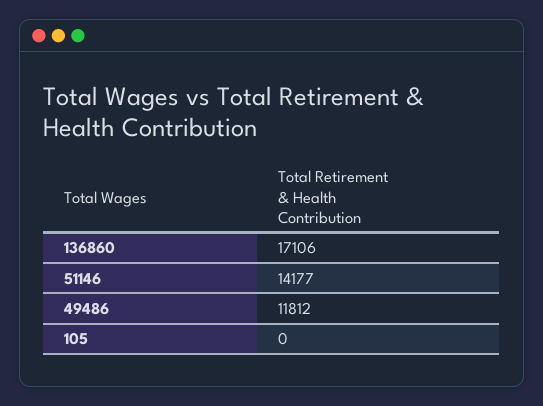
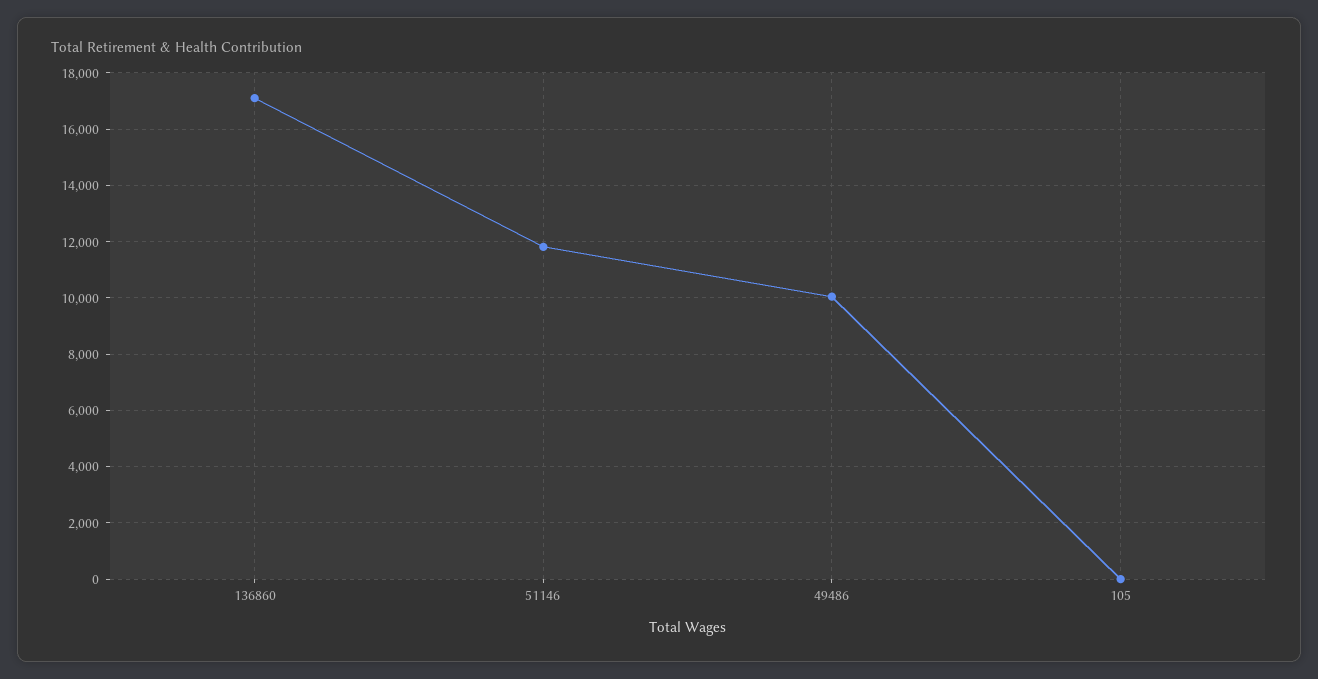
  {
    "136860": 17106,
-   "51146": 14177,
+   "51146": 11750,
-   "49486": 11812,
+   "49486": 10000,
    "105": 0
  }

